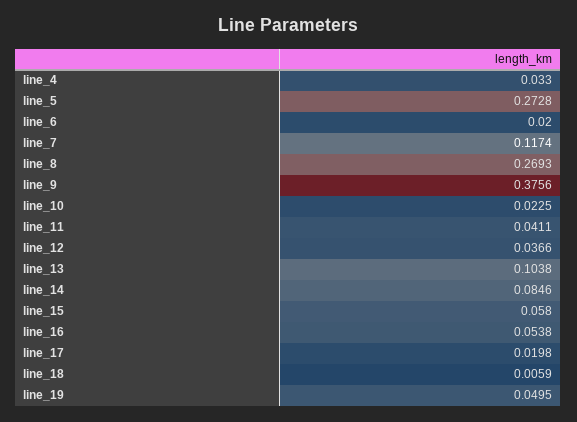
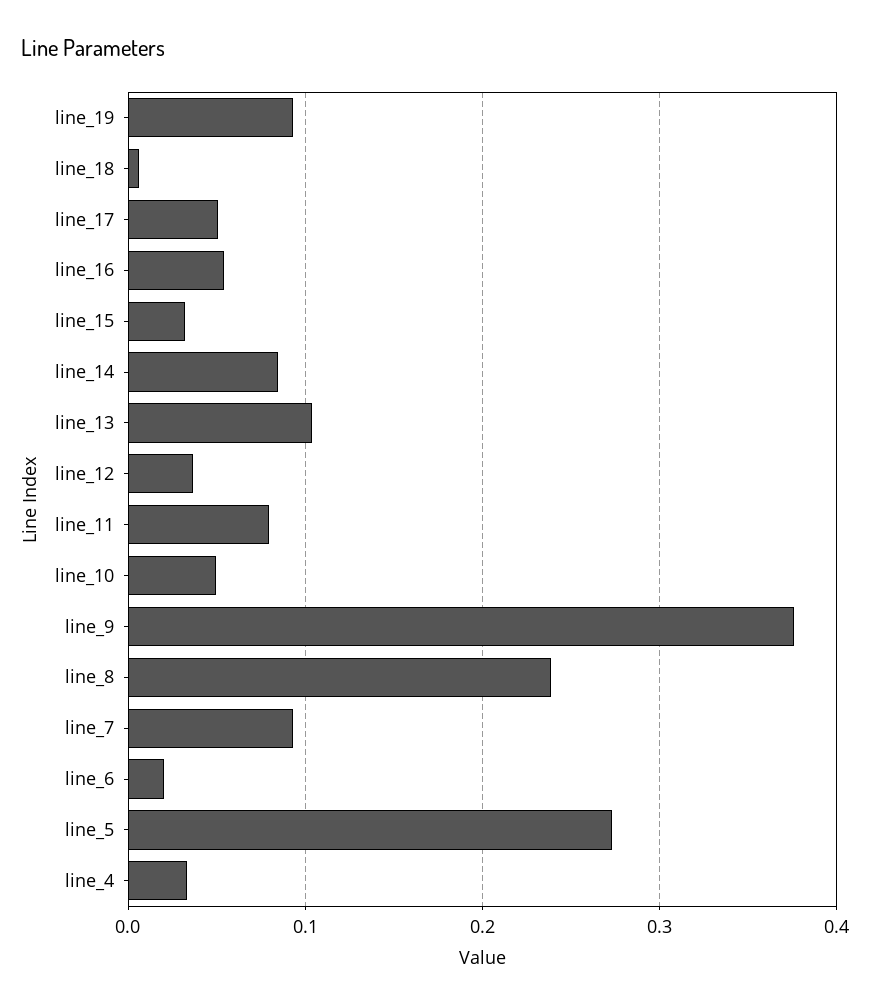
  {
    "line_4": 0.033,
    "line_5": 0.2728,
    "line_6": 0.02,
-   "line_7": 0.1174,
+   "line_7": 0.09,
-   "line_8": 0.2693,
+   "line_8": 0.24,
    "line_9": 0.3756,
-   "line_10": 0.0225,
+   "line_10": 0.05,
-   "line_11": 0.0411,
+   "line_11": 0.08,
    "line_12": 0.0366,
    "line_13": 0.1038,
    "line_14": 0.0846,
-   "line_15": 0.058,
+   "line_15": 0.03,
    "line_16": 0.0538,
-   "line_17": 0.0198,
+   "line_17": 0.05,
    "line_18": 0.0059,
-   "line_19": 0.0495
+   "line_19": 0.09
  }

